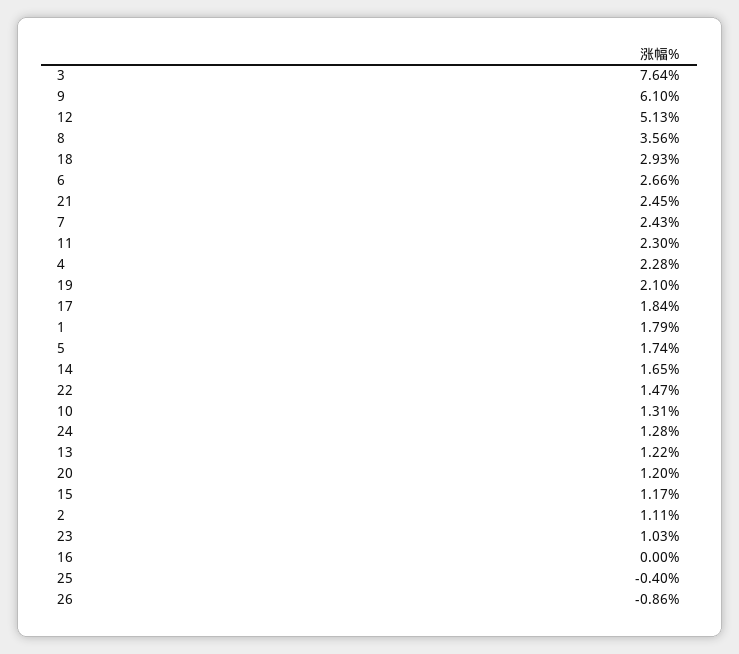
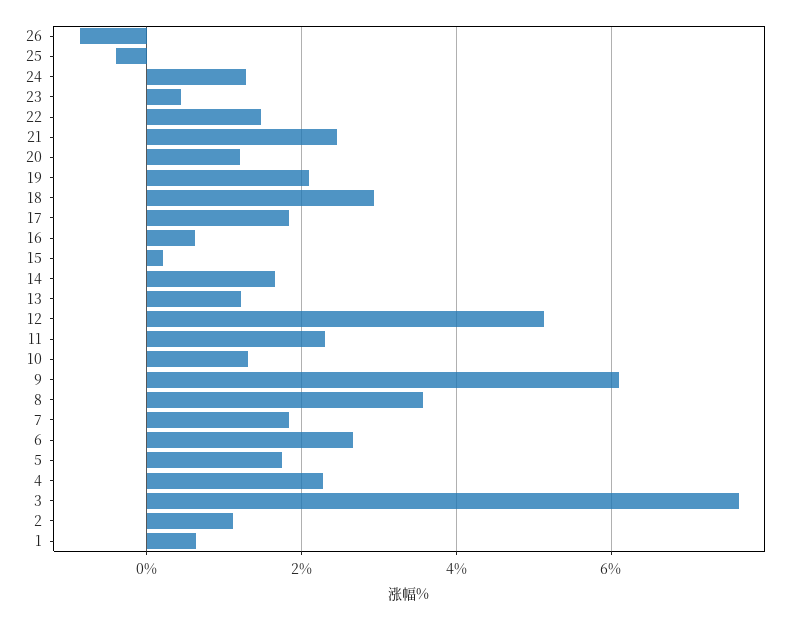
  {
    "3": 7.64,
    "9": 6.1,
    "12": 5.13,
    "8": 3.56,
    "18": 2.93,
    "6": 2.66,
    "21": 2.45,
-   "7": 2.43,
+   "7": 1.8,
    "11": 2.3,
    "4": 2.28,
    "19": 2.1,
    "17": 1.84,
-   "1": 1.79,
+   "1": 0.6,
    "5": 1.74,
    "14": 1.65,
    "22": 1.47,
    "10": 1.31,
    "24": 1.28,
    "13": 1.22,
    "20": 1.2,
-   "15": 1.17,
+   "15": 0.2,
    "2": 1.11,
-   "23": 1.03,
+   "23": 0.4,
-   "16": 0,
+   "16": 0.6,
    "25": -0.4,
    "26": -0.86
  }

